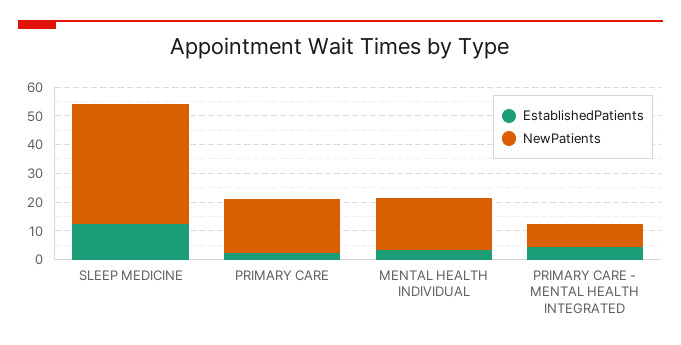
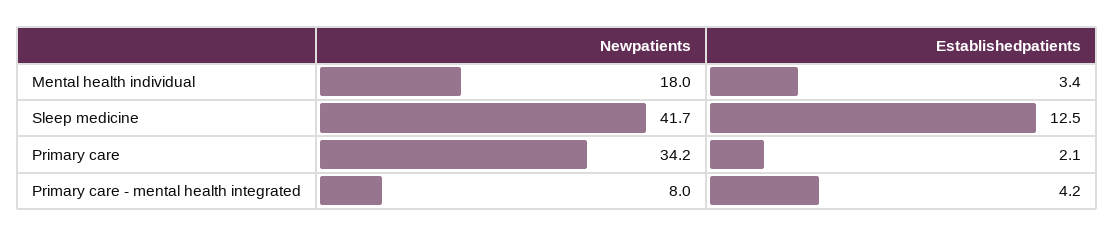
  {
    "EstablishedPatients": {
      "SLEEP MEDICINE": 12.5,
      "PRIMARY CARE": 2.1,
      "MENTAL HEALTH INDIVIDUAL": 3.4,
      "PRIMARY CARE - MENTAL HEALTH INTEGRATED": 4.2
    },
    "NewPatients": {
      "SLEEP MEDICINE": 41.7,
-     "PRIMARY CARE": 20,
+     "PRIMARY CARE": 34.2,
      "MENTAL HEALTH INDIVIDUAL": 18,
      "PRIMARY CARE - MENTAL HEALTH INTEGRATED": 8
    }
  }

